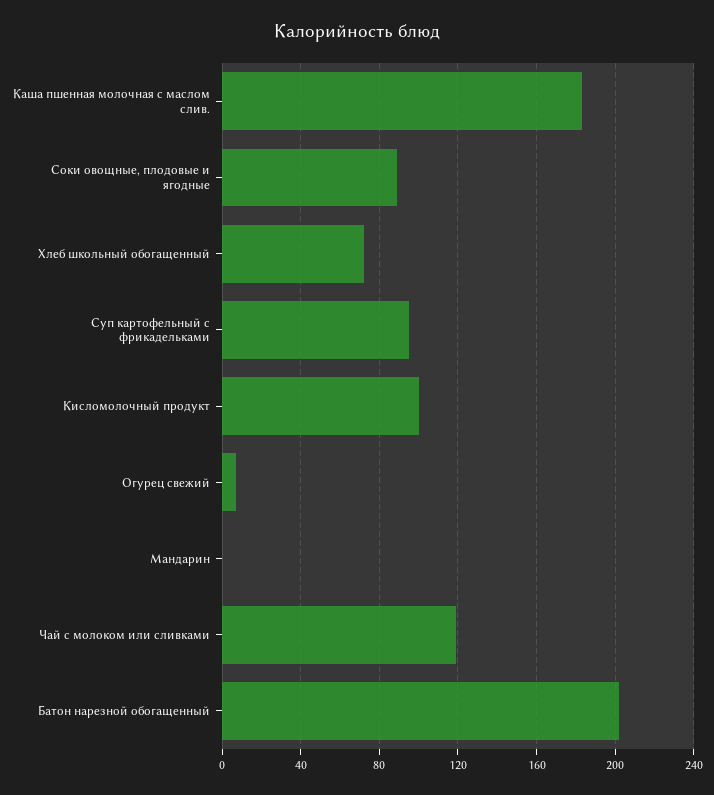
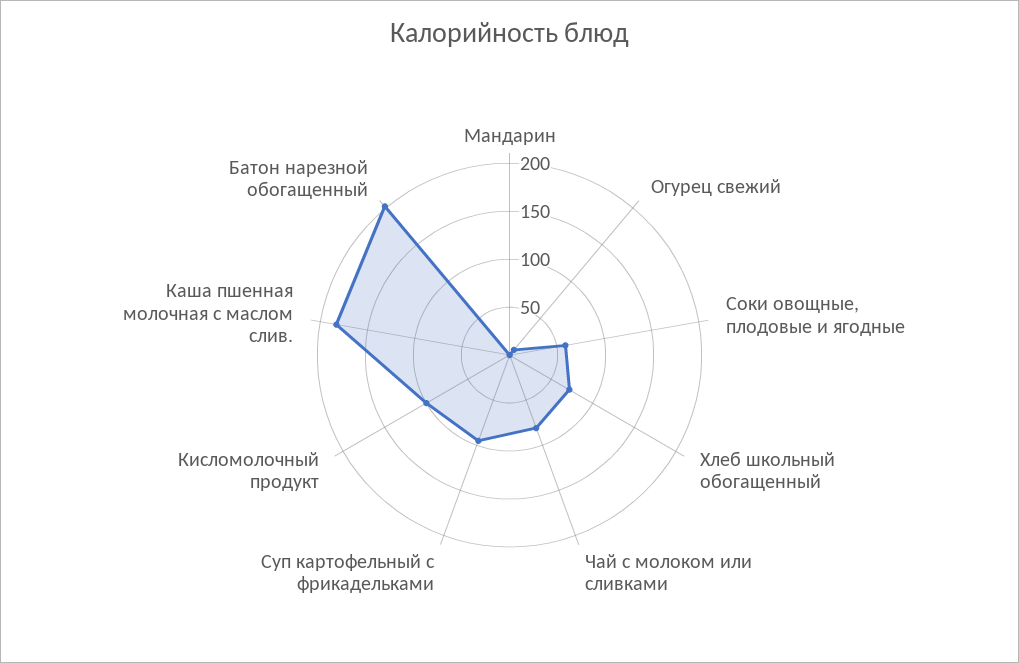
  {
    "Каша пшенная молочная с маслом слив.": 185,
-   "Соки овощные, плодовые и ягодные": 90,
+   "Соки овощные, плодовые и ягодные": 60,
    "Хлеб школьный обогащенный": 70,
    "Суп картофельный с фрикадельками": 95,
    "Кисломолочный продукт": 100,
    "Огурец свежий": 5,
    "Мандарин": 0,
-   "Чай с молоком или сливками": 120,
+   "Чай с молоком или сливками": 80,
    "Батон нарезной обогащенный": 200
  }

